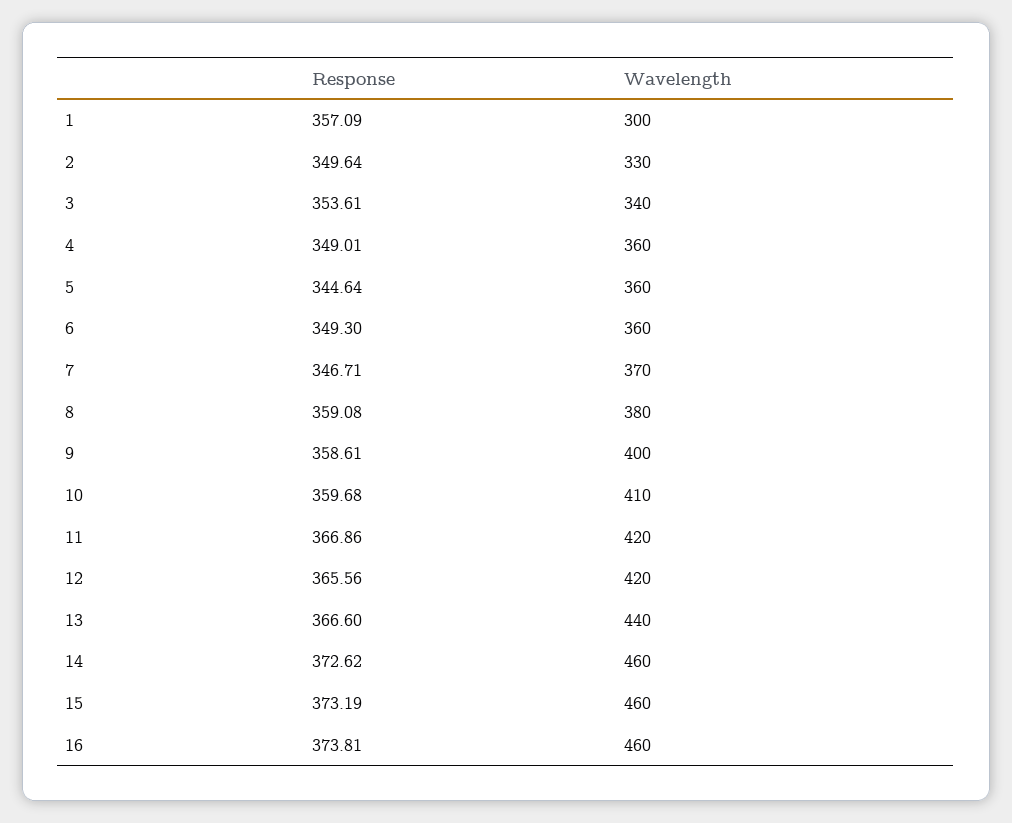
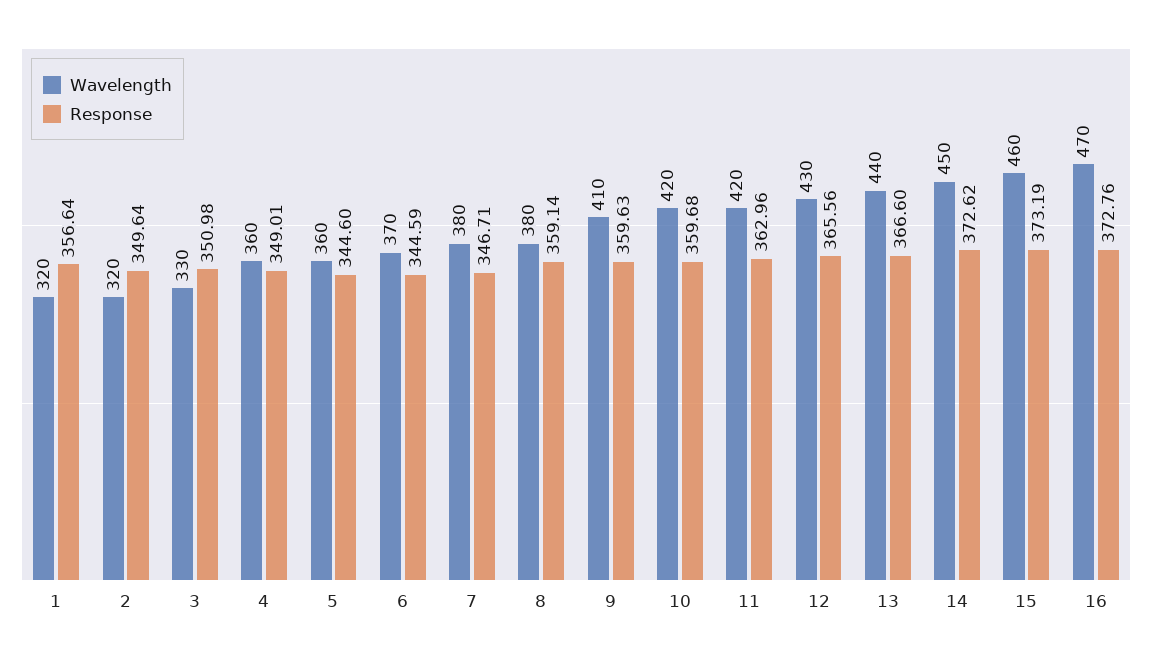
  {
    "Response": {
-     "1": 357.09,
+     "1": 356.64,
      "2": 349.64,
-     "3": 353.61,
+     "3": 350.98,
      "4": 349.01,
-     "5": 344.64,
+     "5": 344.6,
-     "6": 349.3,
+     "6": 344.59,
      "7": 346.71,
-     "8": 359.08,
+     "8": 359.14,
-     "9": 358.61,
+     "9": 359.63,
      "10": 359.68,
-     "11": 366.86,
+     "11": 362.96,
      "12": 365.56,
      "13": 366.6,
      "14": 372.62,
      "15": 373.19,
-     "16": 373.81
+     "16": 372.76
    },
    "Wavelength": {
-     "1": 300,
+     "1": 320,
-     "2": 330,
+     "2": 320,
-     "3": 340,
+     "3": 330,
      "4": 360,
      "5": 360,
-     "6": 360,
+     "6": 370,
-     "7": 370,
+     "7": 380,
      "8": 380,
-     "9": 400,
+     "9": 410,
-     "10": 410,
+     "10": 420,
      "11": 420,
-     "12": 420,
+     "12": 430,
      "13": 440,
-     "14": 460,
+     "14": 450,
      "15": 460,
-     "16": 460
+     "16": 470
    }
  }

